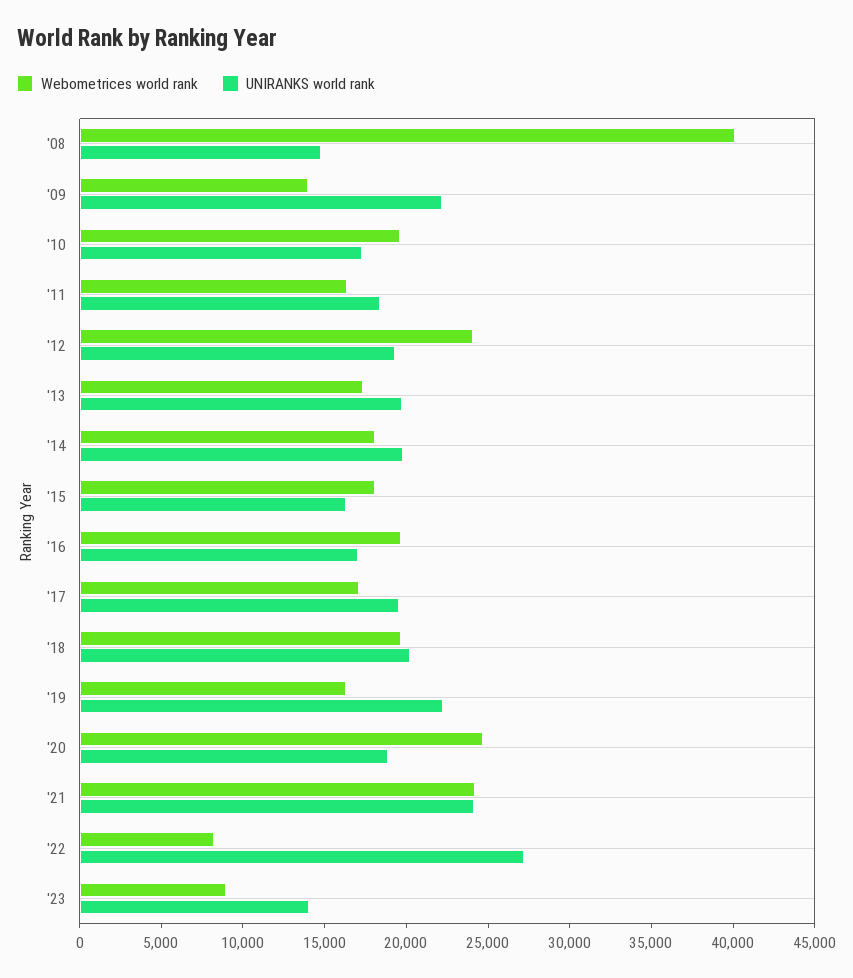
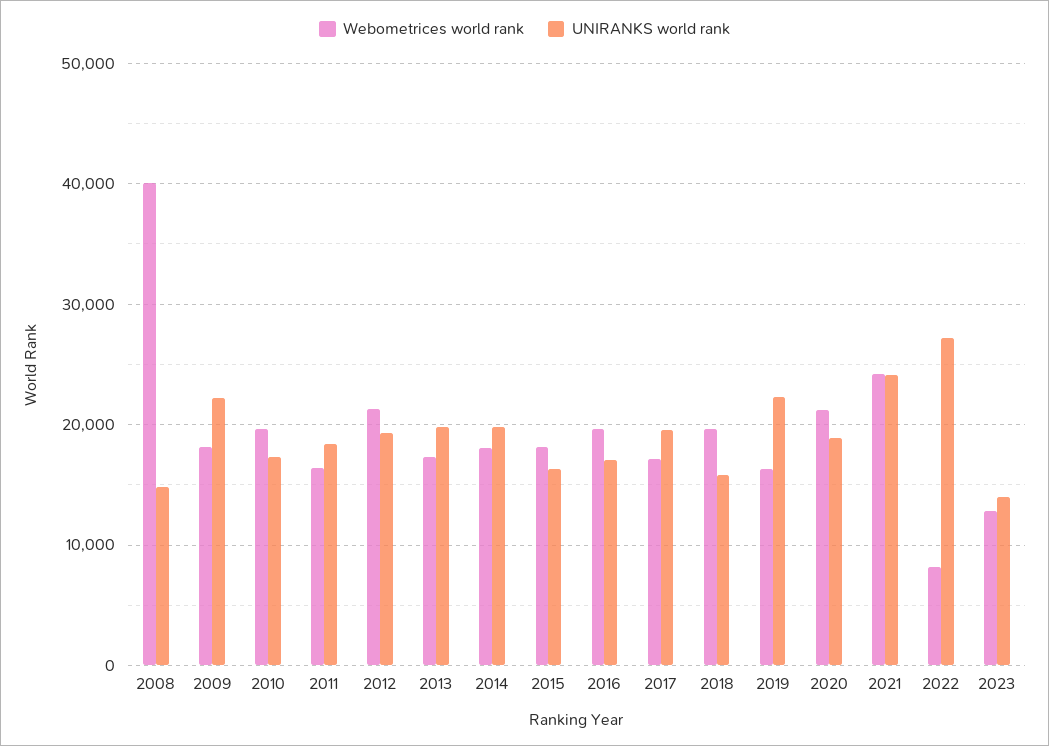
  {
    "Webometrices world rank": {
      "'08": 40000,
-     "'09": 14000,
+     "'09": 18000,
      "'10": 20000,
      "'11": 16000,
-     "'12": 24000,
+     "'12": 21000,
      "'13": 17000,
      "'14": 18000,
      "'15": 18000,
      "'16": 20000,
      "'17": 17000,
      "'18": 20000,
      "'19": 16000,
-     "'20": 25000,
+     "'20": 21000,
      "'21": 24000,
      "'22": 8000,
-     "'23": 9000
+     "'23": 13000
    },
    "UNIRANKS world rank": {
      "'08": 15000,
      "'09": 22000,
      "'10": 17000,
      "'11": 18000,
      "'12": 19000,
      "'13": 20000,
      "'14": 20000,
      "'15": 16000,
      "'16": 17000,
      "'17": 20000,
-     "'18": 20000,
+     "'18": 16000,
      "'19": 22000,
      "'20": 19000,
      "'21": 24000,
      "'22": 27000,
      "'23": 14000
    }
  }

